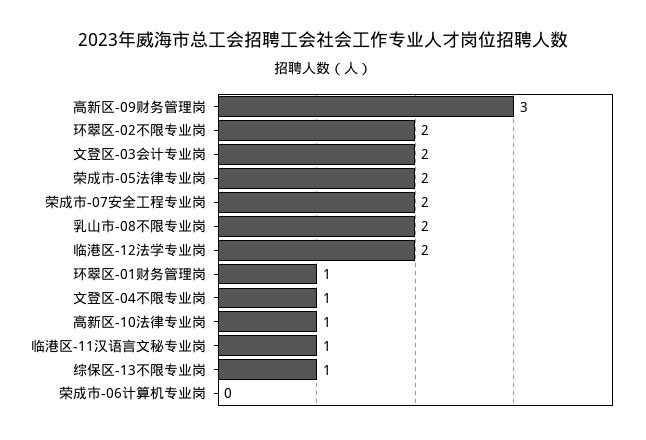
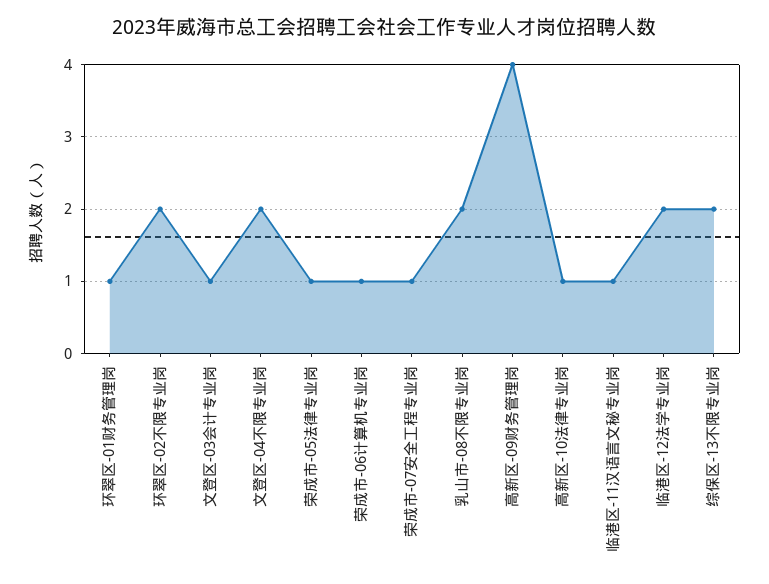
  {
-   "高新区-09财务管理岗": 3,
+   "高新区-09财务管理岗": 4,
    "环翠区-02不限专业岗": 2,
-   "文登区-03会计专业岗": 2,
+   "文登区-03会计专业岗": 1,
-   "荣成市-05法律专业岗": 2,
+   "荣成市-05法律专业岗": 1,
-   "荣成市-07安全工程专业岗": 2,
+   "荣成市-07安全工程专业岗": 1,
    "乳山市-08不限专业岗": 2,
    "临港区-12法学专业岗": 2,
    "环翠区-01财务管理岗": 1,
-   "文登区-04不限专业岗": 1,
+   "文登区-04不限专业岗": 2,
    "高新区-10法律专业岗": 1,
    "临港区-11汉语言文秘专业岗": 1,
-   "综保区-13不限专业岗": 1,
+   "综保区-13不限专业岗": 2,
-   "荣成市-06计算机专业岗": 0
+   "荣成市-06计算机专业岗": 1
  }

